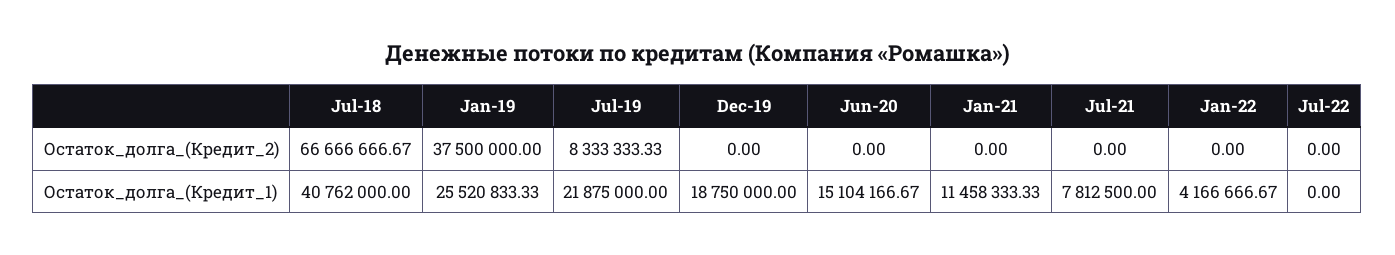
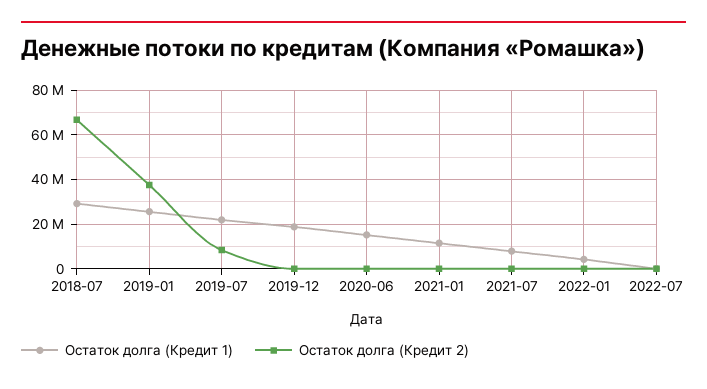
  {
    "Остаток_долга_(Кредит_2)": {
      "Jul-18": 66666666.67,
      "Jan-19": 37500000,
      "Jul-19": 8333333.33,
      "Dec-19": 0,
      "Jun-20": 0,
      "Jan-21": 0,
      "Jul-21": 0,
      "Jan-22": 0,
      "Jul-22": 0
    },
    "Остаток_долга_(Кредит_1)": {
-     "Jul-18": 40762000,
+     "Jul-18": 30000000,
      "Jan-19": 25520833.33,
      "Jul-19": 21875000,
      "Dec-19": 18750000,
      "Jun-20": 15104166.67,
      "Jan-21": 11458333.33,
      "Jul-21": 7812500,
      "Jan-22": 4166666.67,
      "Jul-22": 0
    }
  }

